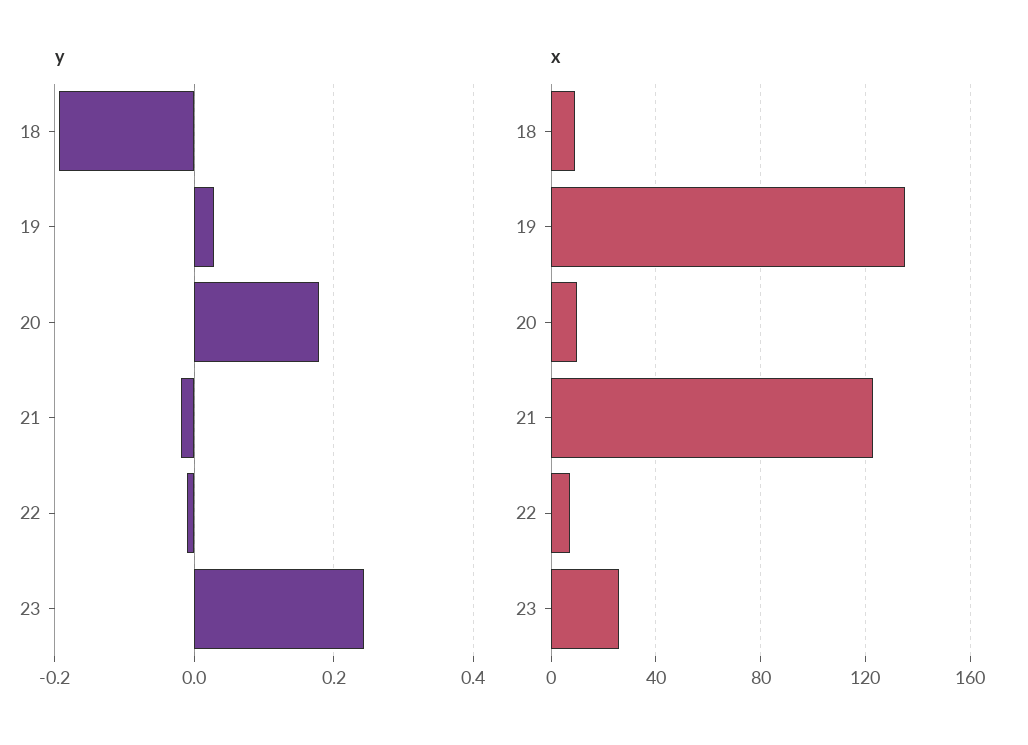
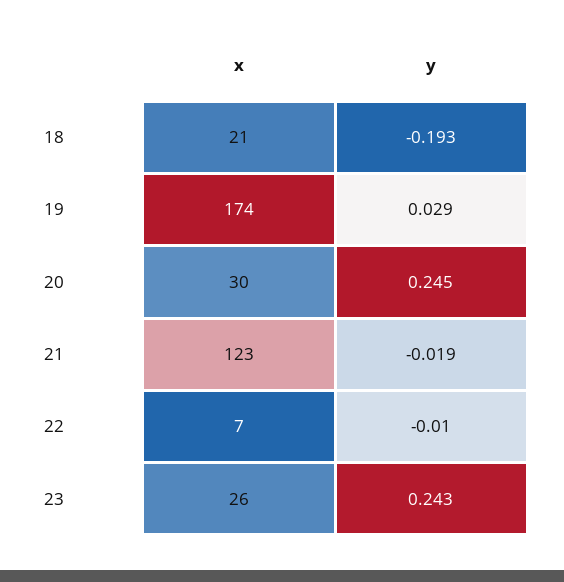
  {
    "y": {
      "18": -0.193,
      "19": 0.029,
-     "20": 0.18,
+     "20": 0.245,
      "21": -0.019,
      "22": -0.01,
      "23": 0.243
    },
    "x": {
-     "18": 10,
+     "18": 21,
-     "19": 135,
+     "19": 174,
-     "20": 10,
+     "20": 30,
      "21": 123,
      "22": 7,
      "23": 26
    }
  }

